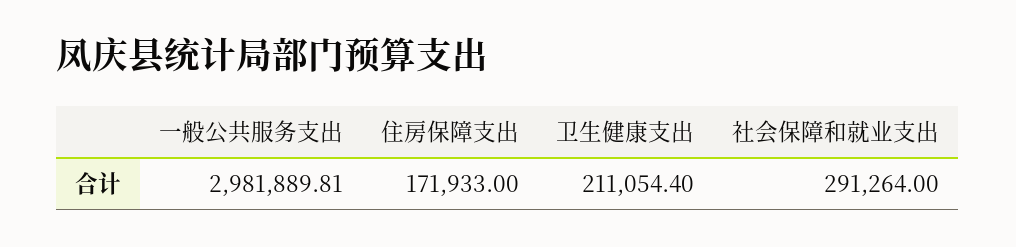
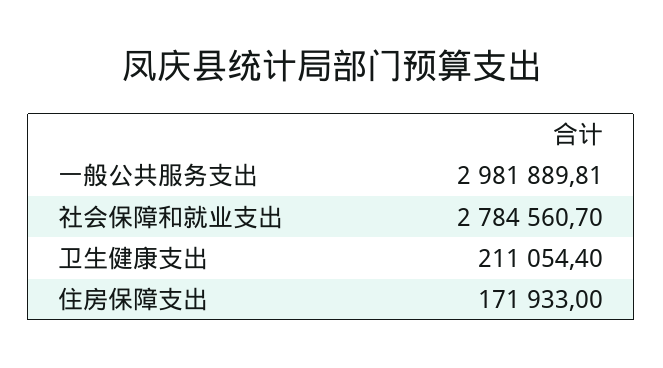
  {
    "一般公共服务支出": 2981889.81,
    "住房保障支出": 171933,
    "卫生健康支出": 211054.4,
-   "社会保障和就业支出": 291264
+   "社会保障和就业支出": 2784560.7
  }

